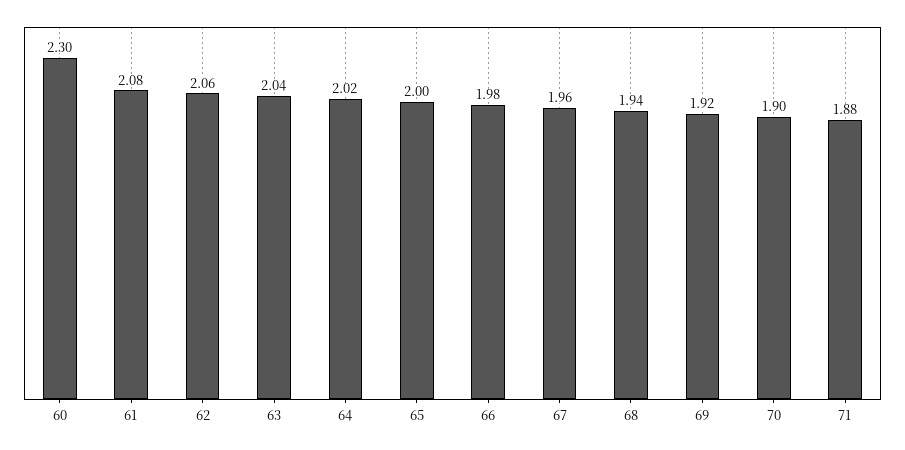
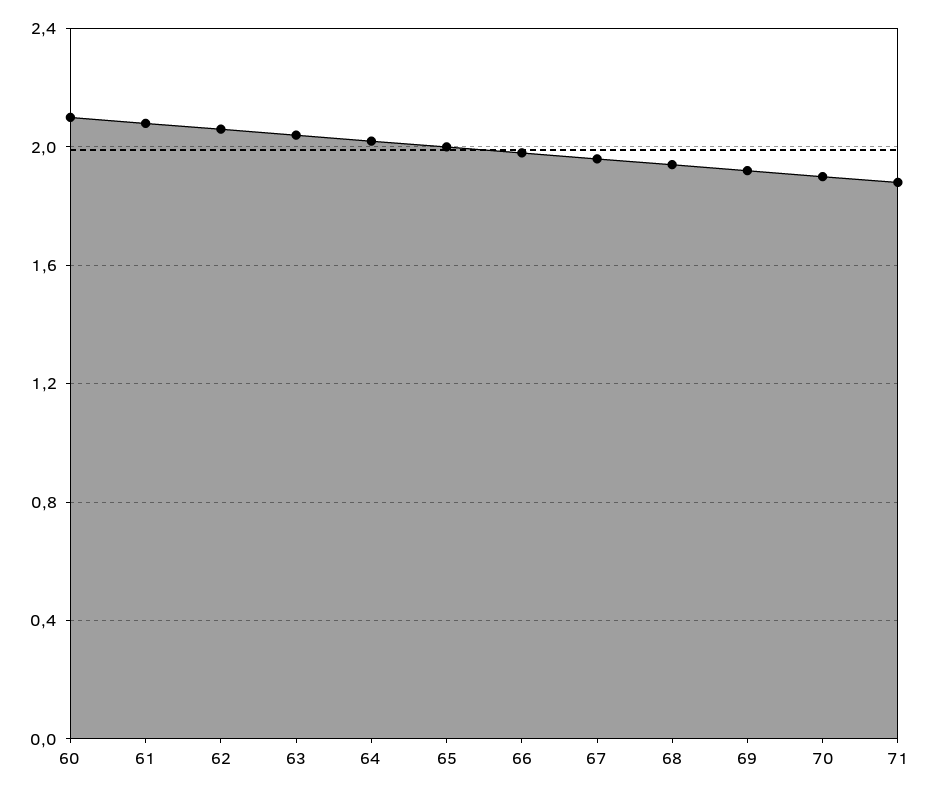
  {
-   "60": 2.3,
+   "60": 2.1,
    "61": 2.08,
    "62": 2.06,
    "63": 2.04,
    "64": 2.02,
    "65": 2,
    "66": 1.98,
    "67": 1.96,
    "68": 1.94,
    "69": 1.92,
    "70": 1.9,
    "71": 1.88
  }

